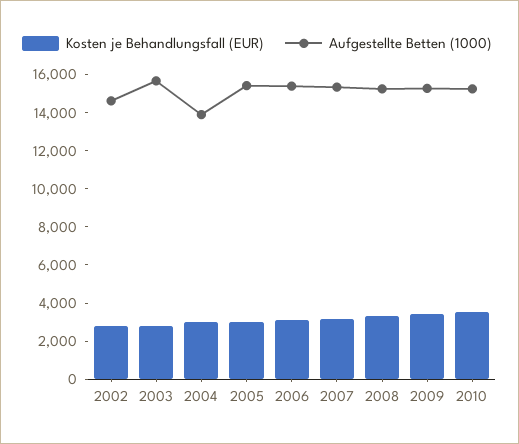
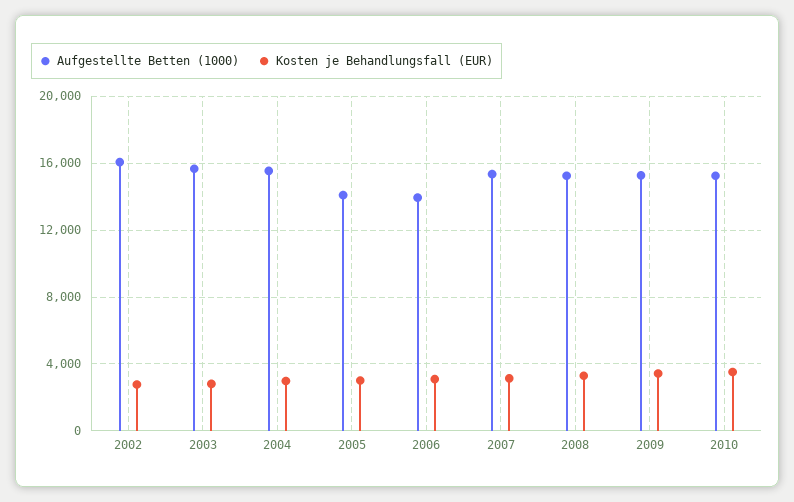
  {
    "Kosten je Behandlungsfall (EUR)": {
      "2002": 3000,
      "2003": 3000,
      "2004": 3000,
      "2005": 3000,
      "2006": 3000,
      "2007": 3000,
      "2008": 3500,
      "2009": 3500,
      "2010": 3500
    },
    "Aufgestellte Betten (1000)": {
-     "2002": 14500,
+     "2002": 16000,
      "2003": 15500,
-     "2004": 14000,
+     "2004": 15500,
-     "2005": 15500,
+     "2005": 14000,
-     "2006": 15500,
+     "2006": 14000,
      "2007": 15500,
      "2008": 15000,
      "2009": 15500,
      "2010": 15000
    }
  }

